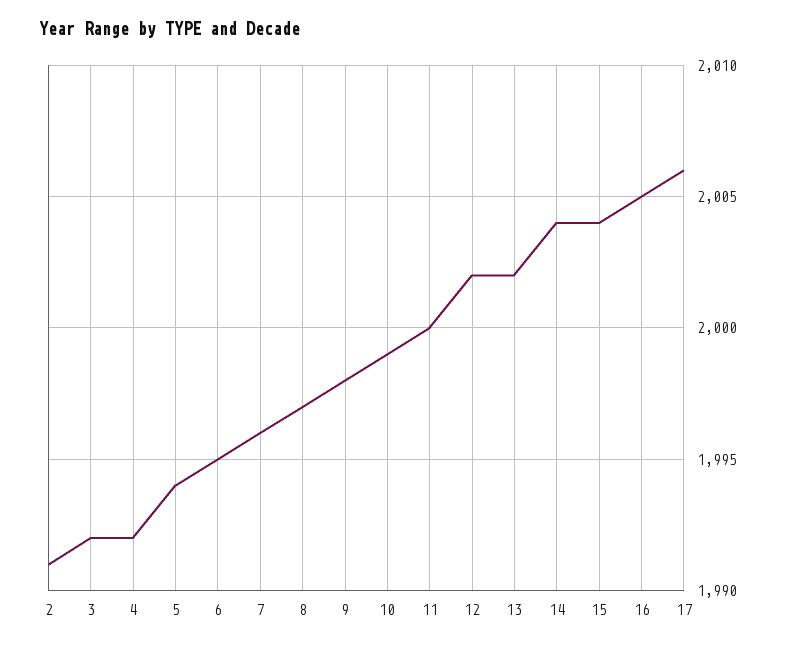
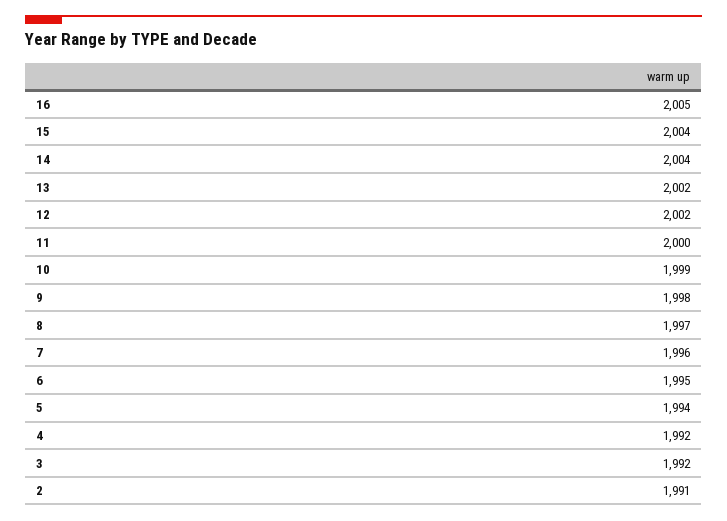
  {
    "2": 1991,
    "3": 1992,
    "4": 1992,
    "5": 1994,
    "6": 1995,
    "7": 1996,
    "8": 1997,
    "9": 1998,
    "10": 1999,
    "11": 2000,
    "12": 2002,
    "13": 2002,
    "14": 2004,
    "15": 2004,
-   "16": 2005,
+   "16": 2005
-   "17": 2006
  }

